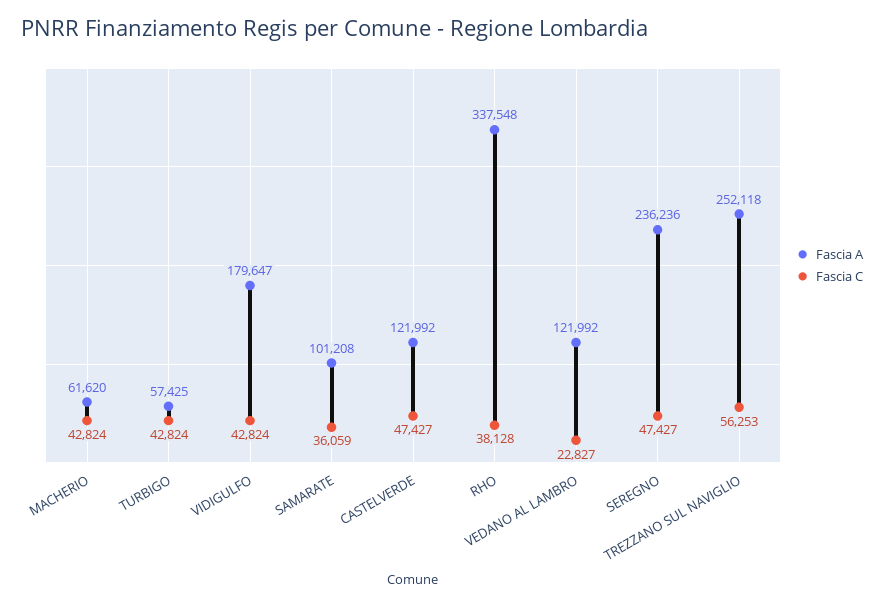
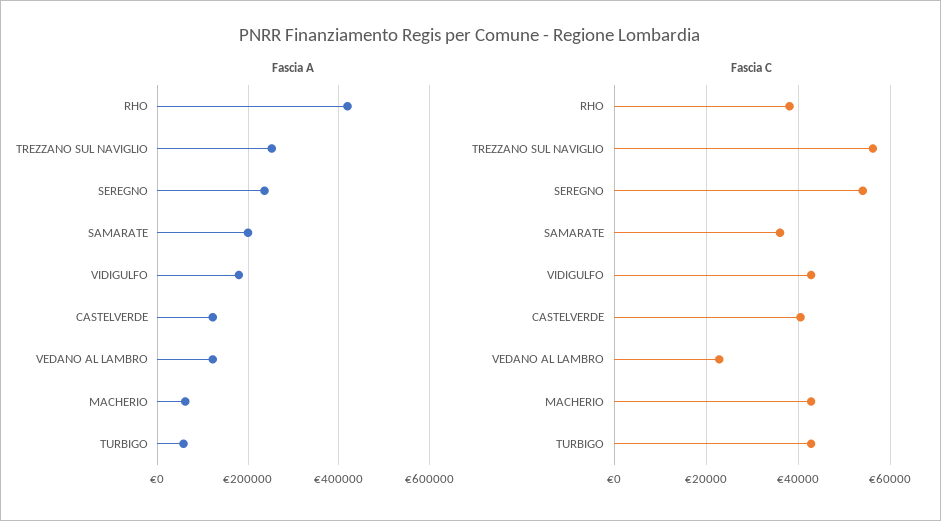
  {
    "Fascia A": {
      "MACHERIO": 61620,
      "TURBIGO": 57425,
      "VIDIGULFO": 179647,
-     "SAMARATE": 101208,
+     "SAMARATE": 200000,
      "CASTELVERDE": 121992,
-     "RHO": 337548,
+     "RHO": 420000,
      "VEDANO AL LAMBRO": 121992,
      "SEREGNO": 236236,
      "TREZZANO SUL NAVIGLIO": 252118
    },
    "Fascia C": {
      "MACHERIO": 42824,
      "TURBIGO": 42824,
      "VIDIGULFO": 42824,
      "SAMARATE": 36059,
-     "CASTELVERDE": 47427,
+     "CASTELVERDE": 40000,
      "RHO": 38128,
      "VEDANO AL LAMBRO": 22827,
-     "SEREGNO": 47427,
+     "SEREGNO": 54000,
      "TREZZANO SUL NAVIGLIO": 56253
    }
  }

